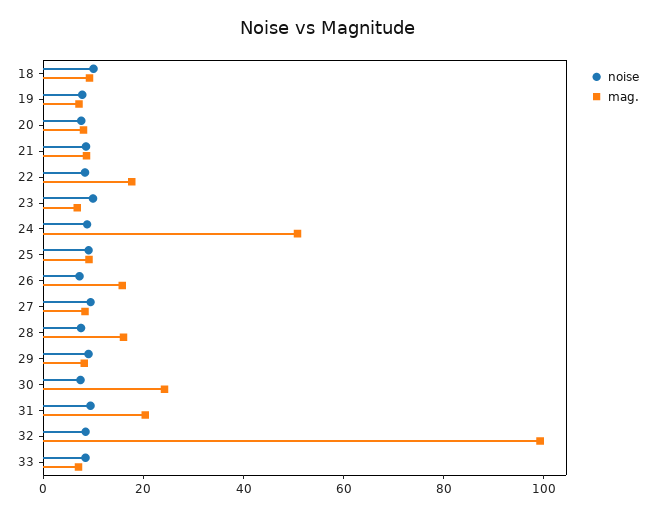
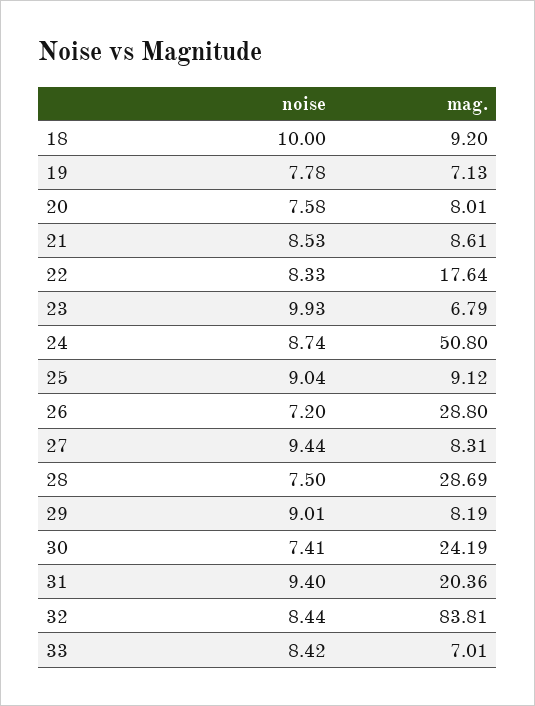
  {
    "noise": {
      "18": 10,
      "19": 7.78,
      "20": 7.58,
      "21": 8.53,
      "22": 8.33,
      "23": 9.93,
      "24": 8.74,
      "25": 9.04,
      "26": 7.2,
      "27": 9.44,
      "28": 7.5,
      "29": 9.01,
      "30": 7.41,
      "31": 9.4,
      "32": 8.44,
      "33": 8.42
    },
    "mag.": {
      "18": 9.2,
      "19": 7.13,
      "20": 8.01,
      "21": 8.61,
      "22": 17.64,
      "23": 6.79,
      "24": 50.8,
      "25": 9.12,
-     "26": 15,
+     "26": 28.8,
      "27": 8.31,
-     "28": 15,
+     "28": 28.69,
      "29": 8.19,
      "30": 24.19,
      "31": 20.36,
-     "32": 100,
+     "32": 83.81,
      "33": 7.01
    }
  }

